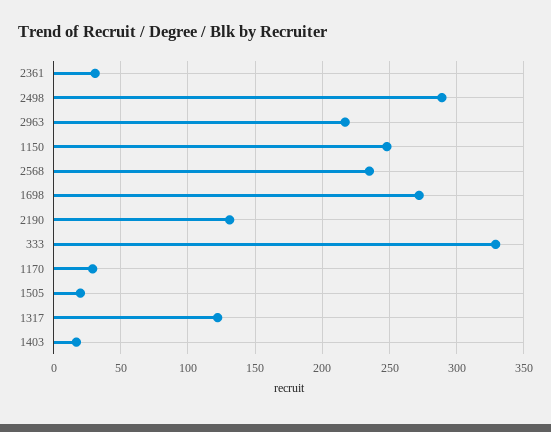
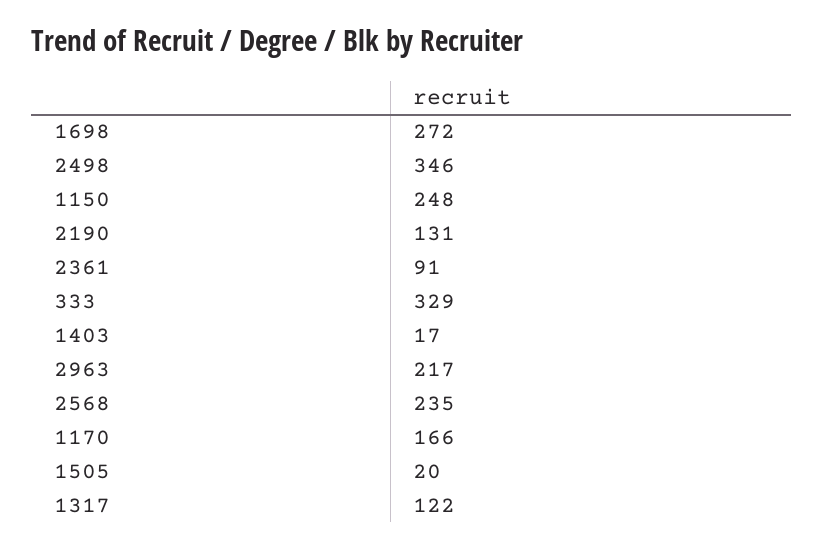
  {
-   "2361": 30,
+   "2361": 91,
-   "2498": 290,
+   "2498": 346,
    "2963": 217,
    "1150": 248,
    "2568": 235,
    "1698": 272,
    "2190": 131,
    "333": 329,
-   "1170": 30,
+   "1170": 166,
    "1505": 20,
    "1317": 122,
    "1403": 17
  }

